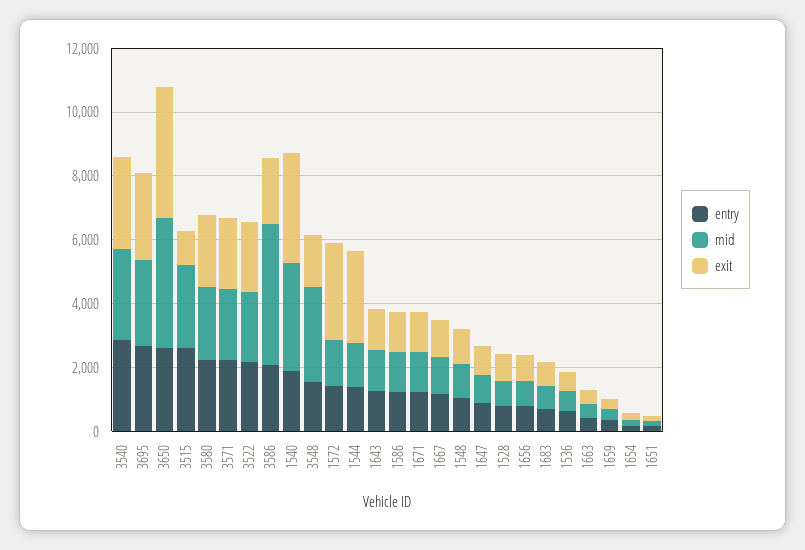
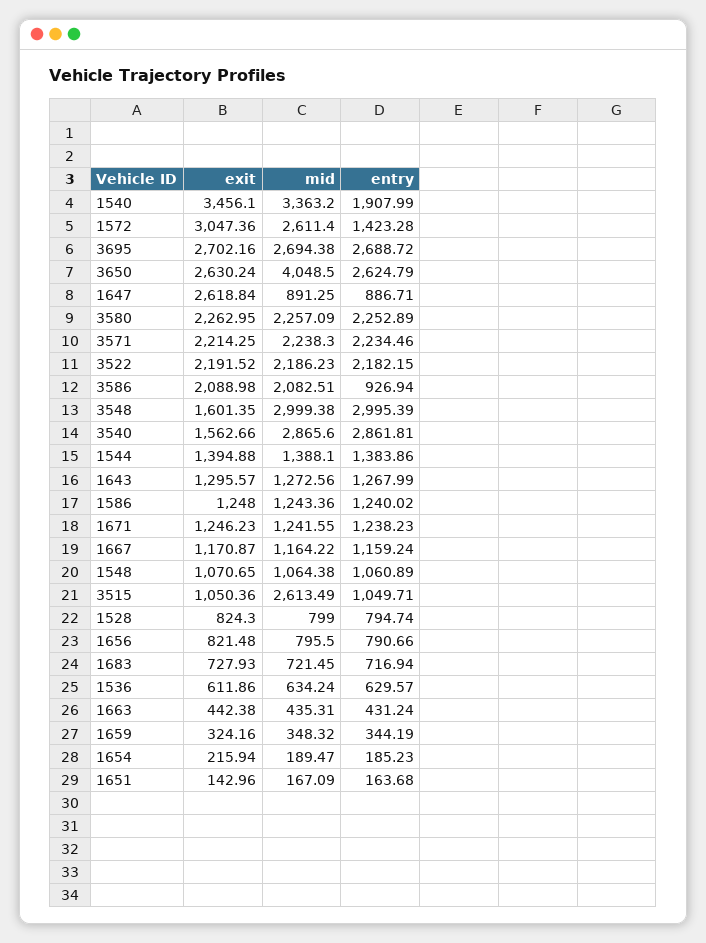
  {
    "entry": {
      "3540": 2861.81,
      "3695": 2688.72,
      "3650": 2624.79,
-     "3515": 2500,
+     "3515": 1049.71,
      "3580": 2252.89,
      "3571": 2234.46,
      "3522": 2182.15,
-     "3586": 2000,
+     "3586": 926.94,
      "1540": 1907.99,
-     "3548": 1500,
+     "3548": 2995.39,
      "1572": 1423.28,
      "1544": 1383.86,
      "1643": 1267.99,
      "1586": 1240.02,
      "1671": 1238.23,
      "1667": 1159.24,
      "1548": 1060.89,
      "1647": 886.71,
      "1528": 794.74,
      "1656": 790.66,
      "1683": 716.94,
      "1536": 629.57,
      "1663": 431.24,
      "1659": 344.19,
      "1654": 185.23,
      "1651": 163.68
    },
    "mid": {
      "3540": 2865.6,
      "3695": 2694.38,
      "3650": 4048.5,
      "3515": 2613.49,
      "3580": 2257.09,
      "3571": 2238.3,
      "3522": 2186.23,
-     "3586": 4500,
+     "3586": 2082.51,
      "1540": 3363.2,
      "3548": 2999.38,
-     "1572": 1500,
+     "1572": 2611.4,
      "1544": 1388.1,
      "1643": 1272.56,
      "1586": 1243.36,
      "1671": 1241.55,
      "1667": 1164.22,
      "1548": 1064.38,
      "1647": 891.25,
      "1528": 799,
      "1656": 795.5,
      "1683": 721.45,
      "1536": 634.24,
      "1663": 435.31,
      "1659": 348.32,
      "1654": 189.47,
      "1651": 167.09
    },
    "exit": {
-     "3540": 3000,
+     "3540": 1562.66,
      "3695": 2702.16,
-     "3650": 4000,
+     "3650": 2630.24,
      "3515": 1050.36,
      "3580": 2262.95,
      "3571": 2214.25,
      "3522": 2191.52,
      "3586": 2088.98,
      "1540": 3456.1,
      "3548": 1601.35,
      "1572": 3047.36,
-     "1544": 3000,
+     "1544": 1394.88,
      "1643": 1295.57,
      "1586": 1248,
      "1671": 1246.23,
      "1667": 1170.87,
      "1548": 1070.65,
-     "1647": 1000,
+     "1647": 2618.84,
      "1528": 824.3,
      "1656": 821.48,
      "1683": 727.93,
      "1536": 611.86,
      "1663": 442.38,
      "1659": 324.16,
      "1654": 215.94,
      "1651": 142.96
    }
  }

